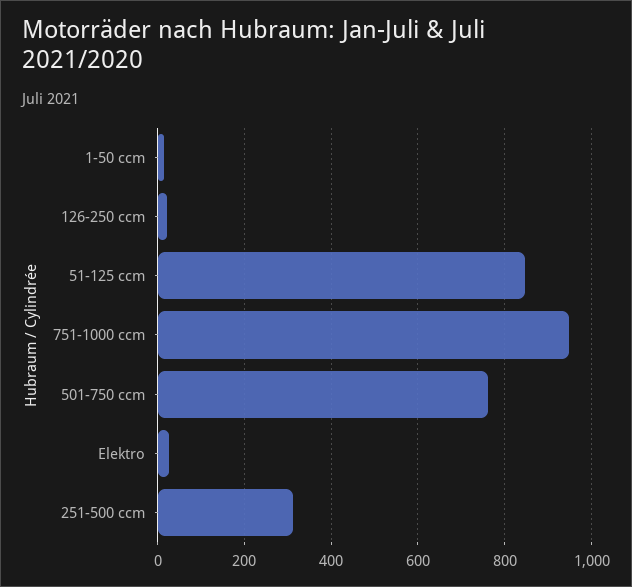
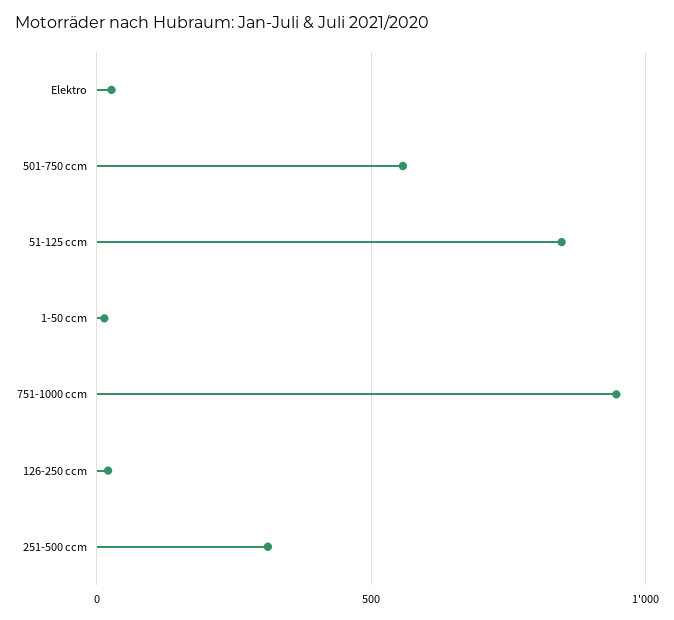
  {
    "1-50 ccm": 20,
    "126-250 ccm": 20,
    "51-125 ccm": 840,
    "751-1000 ccm": 940,
-   "501-750 ccm": 760,
+   "501-750 ccm": 550,
    "Elektro": 20,
    "251-500 ccm": 320
  }

